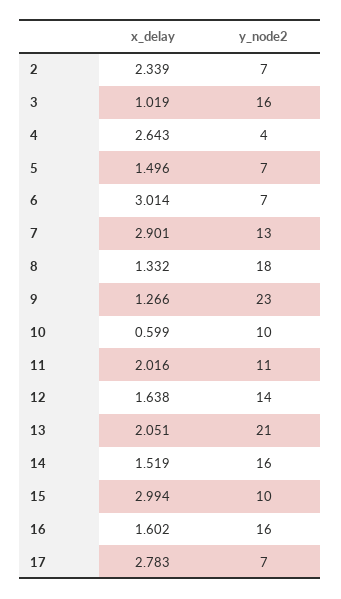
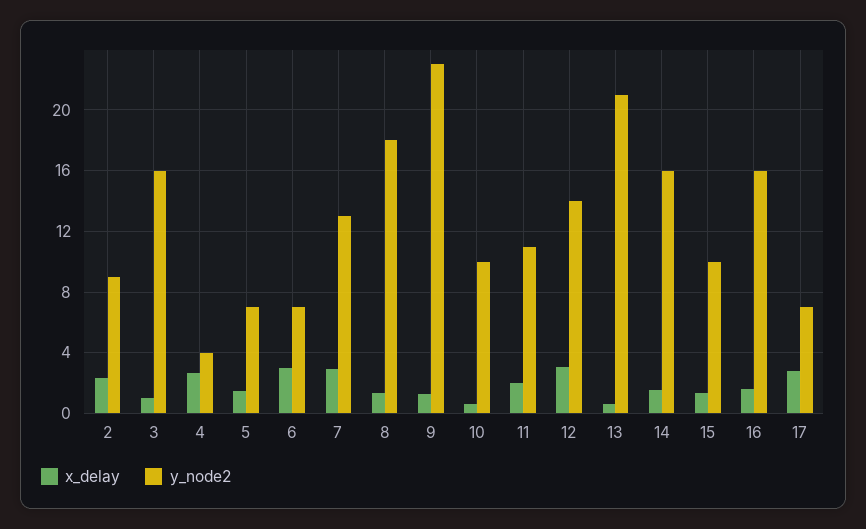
  {
    "x_delay": {
      "2": 2.339,
      "3": 1.019,
      "4": 2.643,
      "5": 1.496,
      "6": 3.014,
      "7": 2.901,
      "8": 1.332,
      "9": 1.266,
      "10": 0.599,
      "11": 2.016,
-     "12": 1.638,
+     "12": 3,
-     "13": 2.051,
+     "13": 0.5,
      "14": 1.519,
-     "15": 2.994,
+     "15": 1.5,
      "16": 1.602,
      "17": 2.783
    },
    "y_node2": {
-     "2": 7,
+     "2": 9,
      "3": 16,
      "4": 4,
      "5": 7,
      "6": 7,
      "7": 13,
      "8": 18,
      "9": 23,
      "10": 10,
      "11": 11,
      "12": 14,
      "13": 21,
      "14": 16,
      "15": 10,
      "16": 16,
      "17": 7
    }
  }

